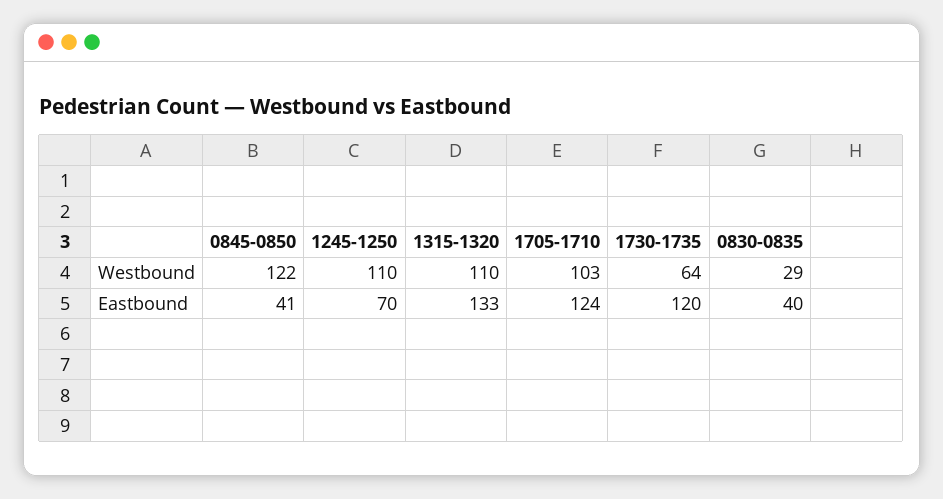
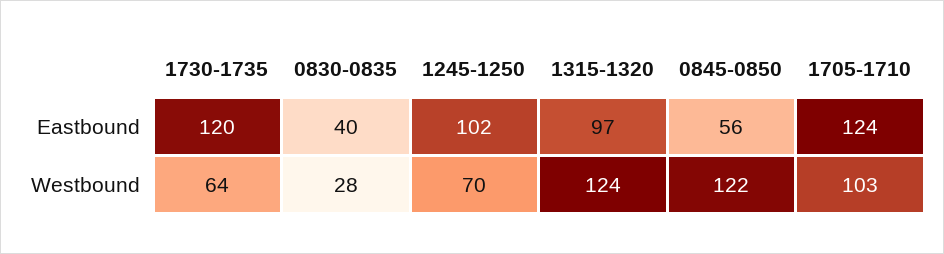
  {
    "0845-0850": {
      "Westbound": 122,
-     "Eastbound": 41
+     "Eastbound": 56
    },
    "1245-1250": {
-     "Westbound": 110,
+     "Westbound": 70,
-     "Eastbound": 70
+     "Eastbound": 102
    },
    "1315-1320": {
-     "Westbound": 110,
+     "Westbound": 124,
-     "Eastbound": 133
+     "Eastbound": 97
    },
    "1705-1710": {
      "Westbound": 103,
      "Eastbound": 124
    },
    "1730-1735": {
      "Westbound": 64,
      "Eastbound": 120
    },
    "0830-0835": {
-     "Westbound": 29,
+     "Westbound": 28,
      "Eastbound": 40
    }
  }

